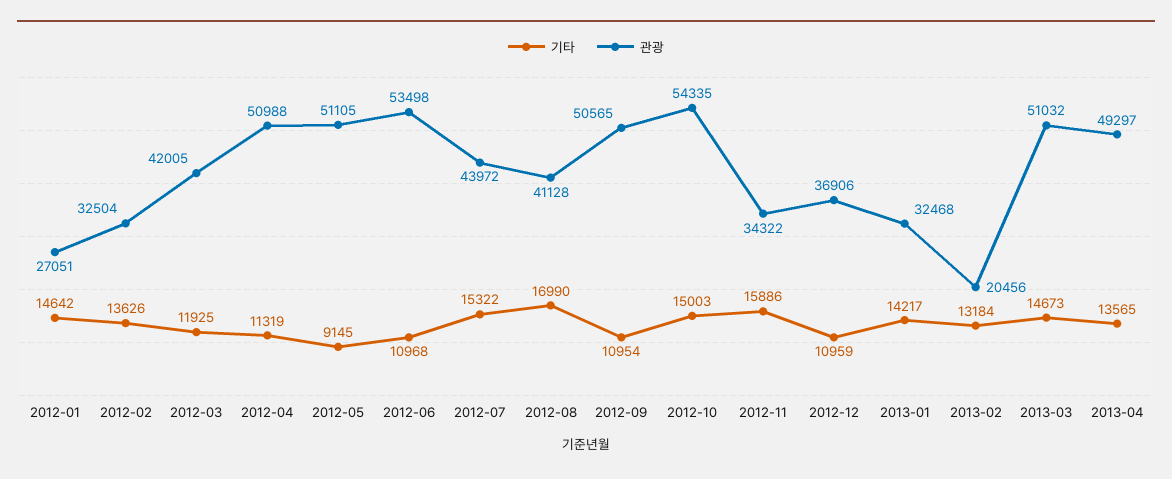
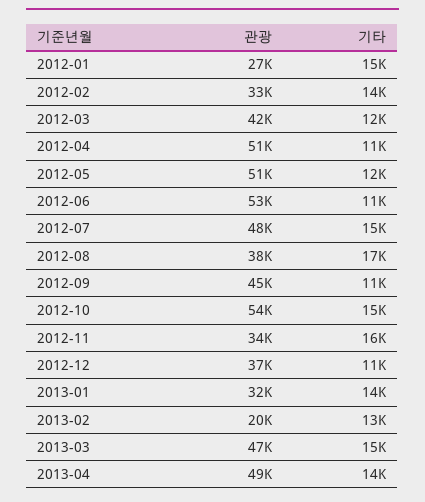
  {
    "기타": {
      "2012-01": 14642,
      "2012-02": 13626,
      "2012-03": 11925,
      "2012-04": 11319,
-     "2012-05": 9145,
+     "2012-05": 12000,
      "2012-06": 10968,
      "2012-07": 15322,
      "2012-08": 16990,
      "2012-09": 10954,
      "2012-10": 15003,
      "2012-11": 15886,
      "2012-12": 10959,
      "2013-01": 14217,
      "2013-02": 13184,
      "2013-03": 14673,
      "2013-04": 13565
    },
    "관광": {
      "2012-01": 27051,
      "2012-02": 32504,
      "2012-03": 42005,
      "2012-04": 50988,
      "2012-05": 51105,
      "2012-06": 53498,
-     "2012-07": 43972,
+     "2012-07": 48000,
-     "2012-08": 41128,
+     "2012-08": 38000,
-     "2012-09": 50565,
+     "2012-09": 45000,
      "2012-10": 54335,
      "2012-11": 34322,
      "2012-12": 36906,
      "2013-01": 32468,
      "2013-02": 20456,
-     "2013-03": 51032,
+     "2013-03": 47000,
      "2013-04": 49297
    }
  }

